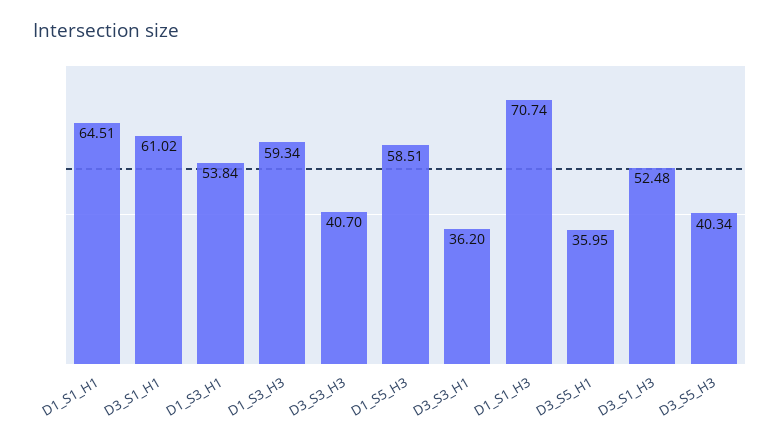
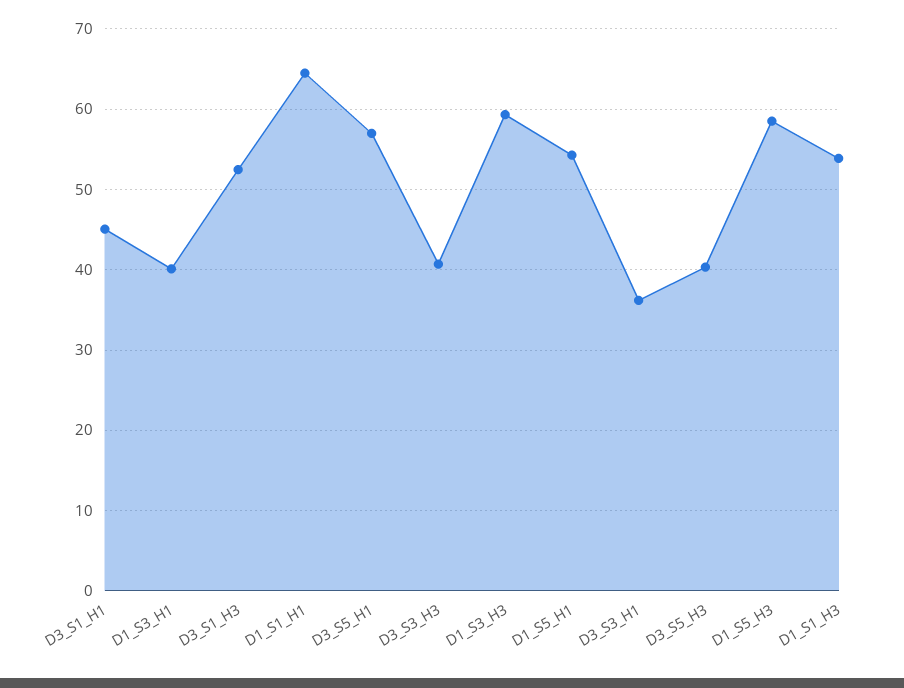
  {
    "D1_S1_H1": 64.51,
-   "D3_S1_H1": 61.02,
+   "D3_S1_H1": 45,
-   "D1_S3_H1": 53.84,
+   "D1_S3_H1": 40,
    "D1_S3_H3": 59.34,
    "D3_S3_H3": 40.7,
    "D1_S5_H3": 58.51,
    "D3_S3_H1": 36.2,
-   "D1_S1_H3": 70.74,
+   "D1_S1_H3": 54,
-   "D3_S5_H1": 35.95,
+   "D3_S5_H1": 57,
    "D3_S1_H3": 52.48,
-   "D3_S5_H3": 40.34
+   "D3_S5_H3": 40.34,
+   "D1_S5_H1": 54
  }

